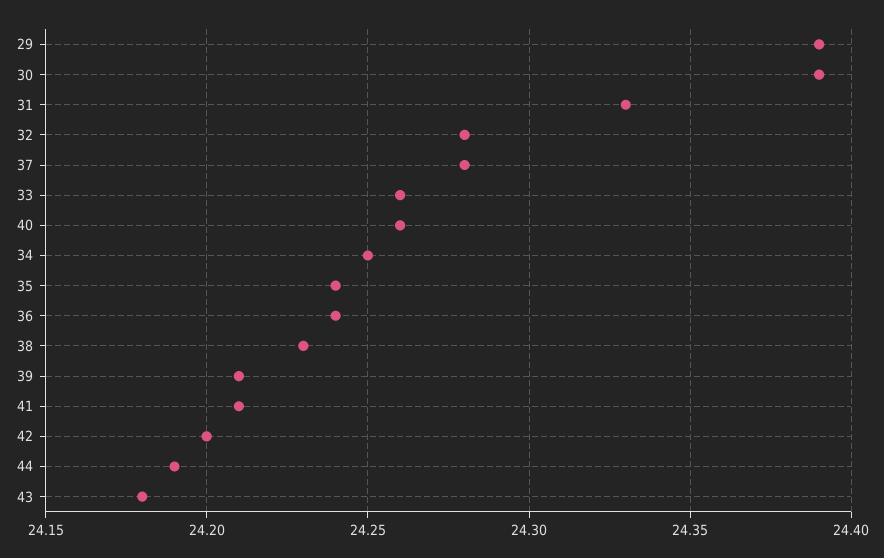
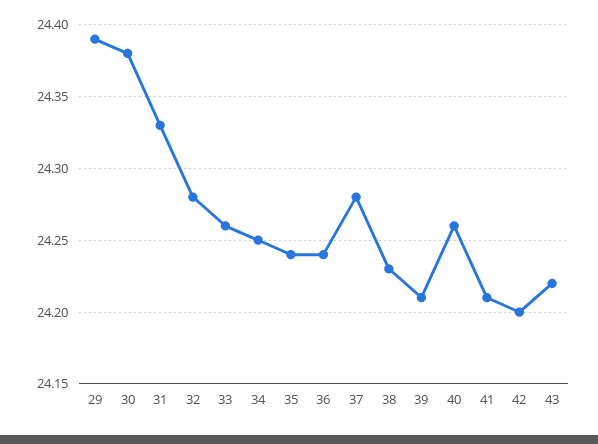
  {
    "29": 24.39,
-   "30": 24.39,
+   "30": 24.38,
    "31": 24.33,
    "32": 24.28,
    "37": 24.28,
    "33": 24.26,
    "40": 24.26,
    "34": 24.25,
    "35": 24.24,
    "36": 24.24,
    "38": 24.23,
    "39": 24.21,
    "41": 24.21,
    "42": 24.2,
-   "44": 24.19,
-   "43": 24.18
+   "43": 24.22
  }

